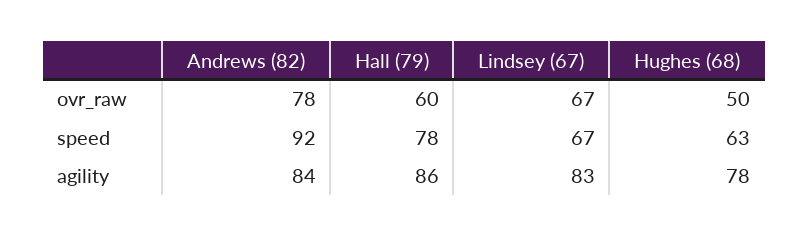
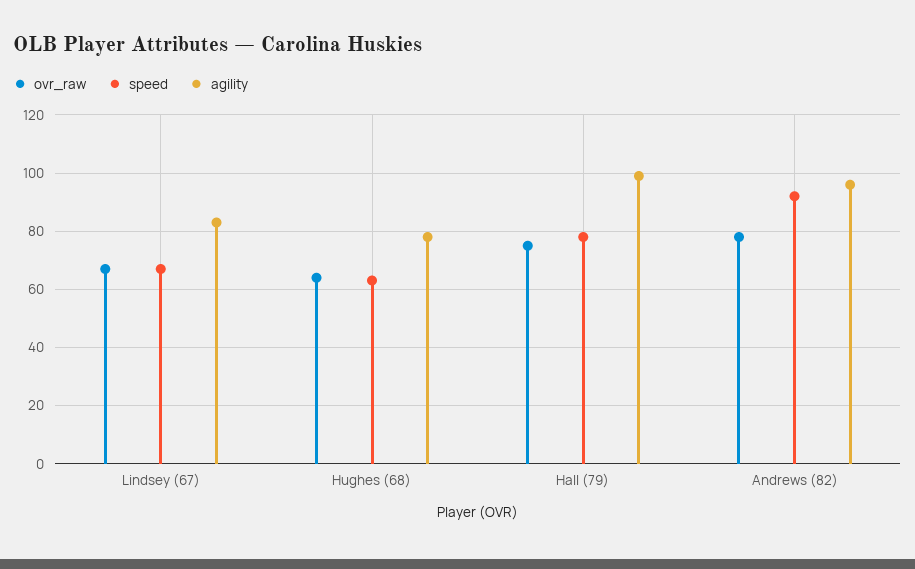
  {
    "ovr_raw": {
      "Andrews (82)": 78,
-     "Hall (79)": 60,
+     "Hall (79)": 75,
      "Lindsey (67)": 67,
-     "Hughes (68)": 50
+     "Hughes (68)": 65
    },
    "speed": {
      "Andrews (82)": 92,
      "Hall (79)": 78,
      "Lindsey (67)": 67,
      "Hughes (68)": 63
    },
    "agility": {
-     "Andrews (82)": 84,
+     "Andrews (82)": 95,
-     "Hall (79)": 86,
+     "Hall (79)": 100,
      "Lindsey (67)": 83,
      "Hughes (68)": 78
    }
  }

